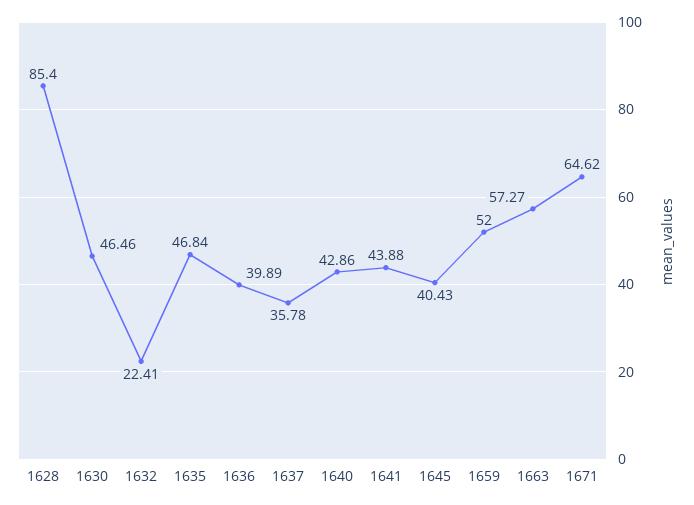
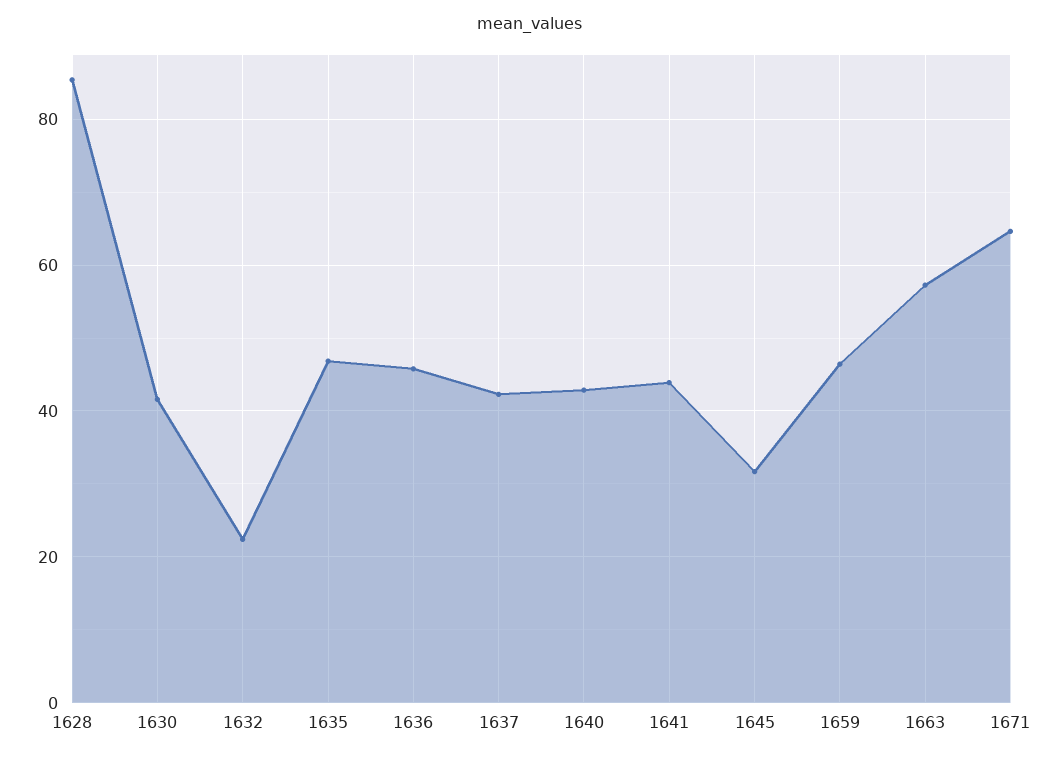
  {
    "1628": 85.4,
-   "1630": 46.46,
+   "1630": 42,
    "1632": 22.41,
    "1635": 46.84,
-   "1636": 39.89,
+   "1636": 46,
-   "1637": 35.78,
+   "1637": 42,
    "1640": 42.86,
    "1641": 43.88,
-   "1645": 40.43,
+   "1645": 32,
-   "1659": 52,
+   "1659": 46,
    "1663": 57.27,
    "1671": 64.62
  }

